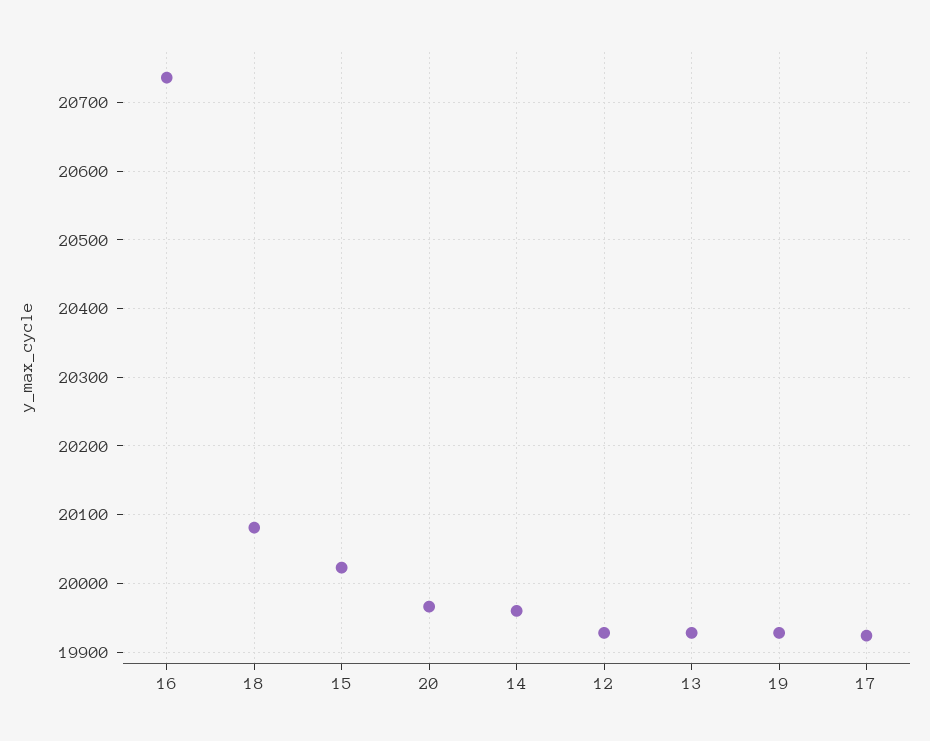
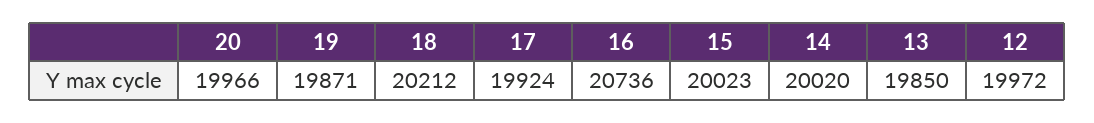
  {
    "16": 20736,
-   "18": 20080,
+   "18": 20212,
    "15": 20023,
    "20": 19966,
-   "14": 19960,
+   "14": 20020,
-   "12": 19930,
+   "12": 19972,
-   "13": 19930,
+   "13": 19850,
-   "19": 19930,
+   "19": 19871,
    "17": 19924
  }

